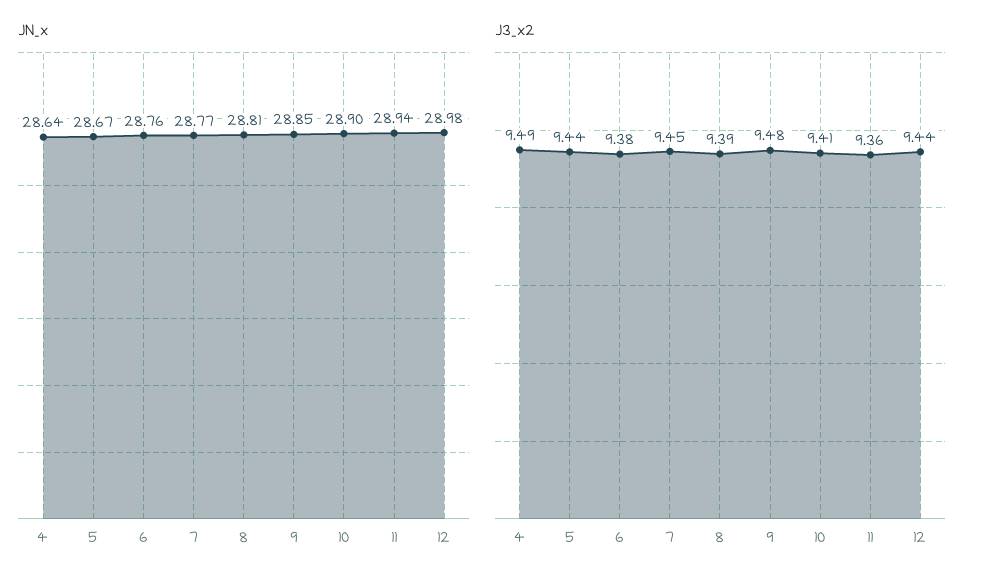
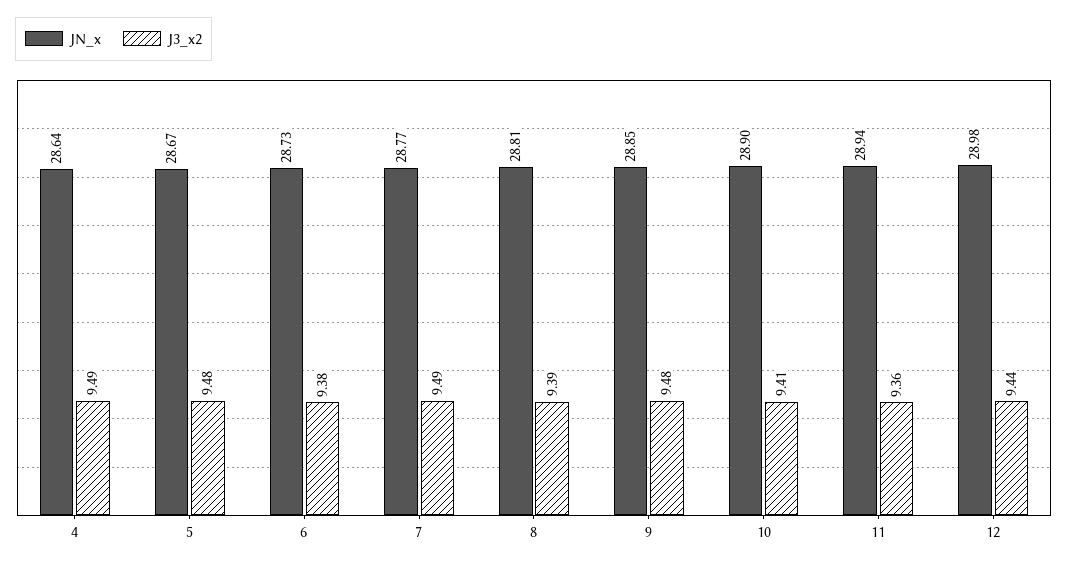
  {
    "JN_x": {
      "4": 28.64,
      "5": 28.67,
-     "6": 28.76,
+     "6": 28.73,
      "7": 28.77,
      "8": 28.81,
      "9": 28.85,
      "10": 28.9,
      "11": 28.94,
      "12": 28.98
    },
    "J3_x2": {
      "4": 9.49,
-     "5": 9.44,
+     "5": 9.48,
      "6": 9.38,
-     "7": 9.45,
+     "7": 9.49,
      "8": 9.39,
      "9": 9.48,
      "10": 9.41,
      "11": 9.36,
      "12": 9.44
    }
  }

